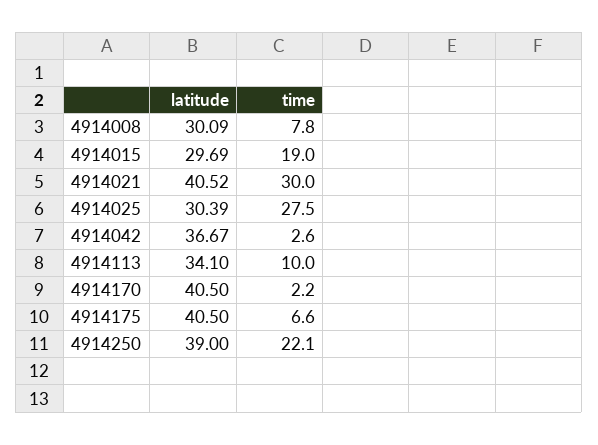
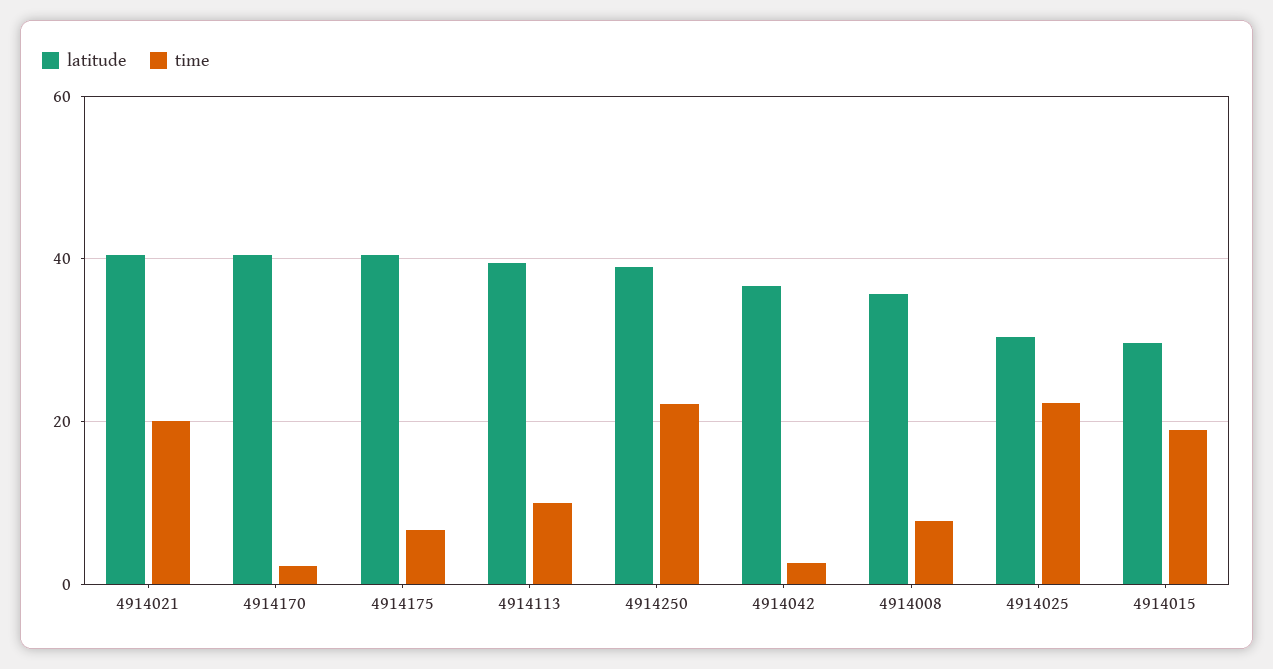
  {
    "latitude": {
-     "4914008": 30.09,
+     "4914008": 36,
      "4914015": 29.69,
      "4914021": 40.52,
      "4914025": 30.39,
      "4914042": 36.67,
-     "4914113": 34.1,
+     "4914113": 40,
      "4914170": 40.5,
      "4914175": 40.5,
      "4914250": 39
    },
    "time": {
      "4914008": 7.8,
      "4914015": 19,
-     "4914021": 30,
+     "4914021": 20,
-     "4914025": 27.5,
+     "4914025": 22,
      "4914042": 2.6,
      "4914113": 10,
      "4914170": 2.2,
      "4914175": 6.6,
      "4914250": 22.1
    }
  }

